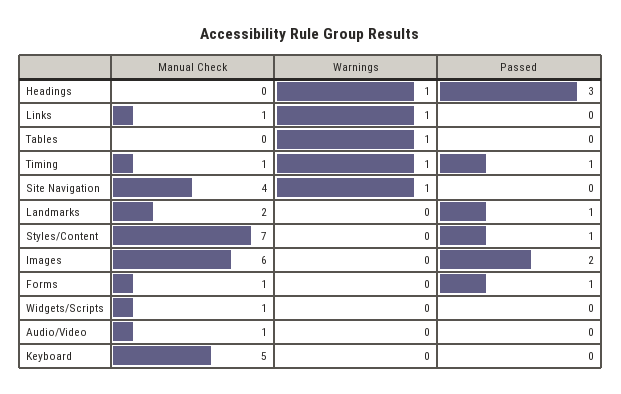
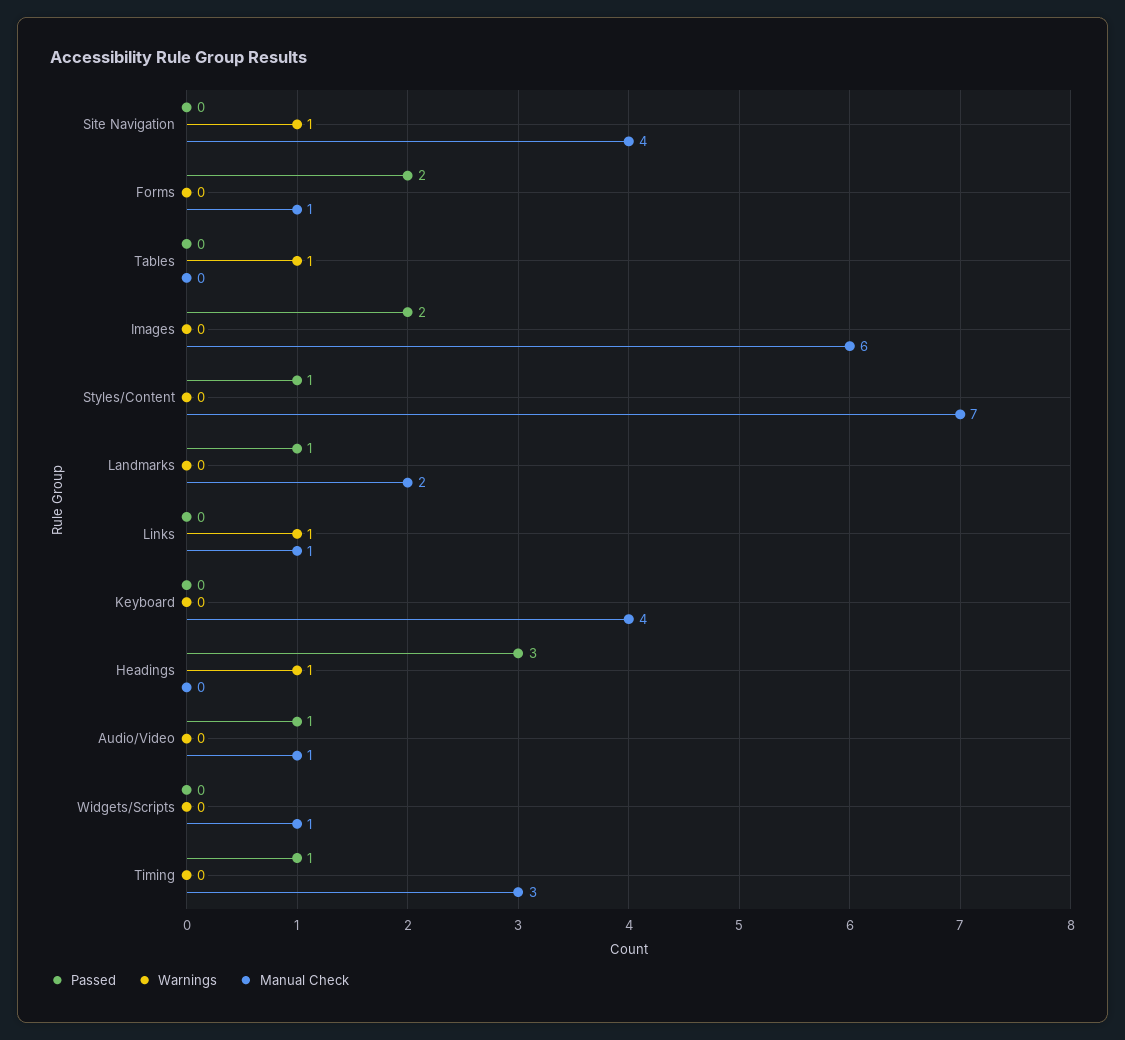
  {
    "Manual Check": {
      "Headings": 0,
      "Links": 1,
      "Tables": 0,
-     "Timing": 1,
+     "Timing": 3,
      "Site Navigation": 4,
      "Landmarks": 2,
      "Styles/Content": 7,
      "Images": 6,
      "Forms": 1,
      "Widgets/Scripts": 1,
      "Audio/Video": 1,
-     "Keyboard": 5
+     "Keyboard": 4
    },
    "Warnings": {
      "Headings": 1,
      "Links": 1,
      "Tables": 1,
-     "Timing": 1,
+     "Timing": 0,
      "Site Navigation": 1,
      "Landmarks": 0,
      "Styles/Content": 0,
      "Images": 0,
      "Forms": 0,
      "Widgets/Scripts": 0,
      "Audio/Video": 0,
      "Keyboard": 0
    },
    "Passed": {
      "Headings": 3,
      "Links": 0,
      "Tables": 0,
      "Timing": 1,
      "Site Navigation": 0,
      "Landmarks": 1,
      "Styles/Content": 1,
      "Images": 2,
-     "Forms": 1,
+     "Forms": 2,
      "Widgets/Scripts": 0,
-     "Audio/Video": 0,
+     "Audio/Video": 1,
      "Keyboard": 0
    }
  }

